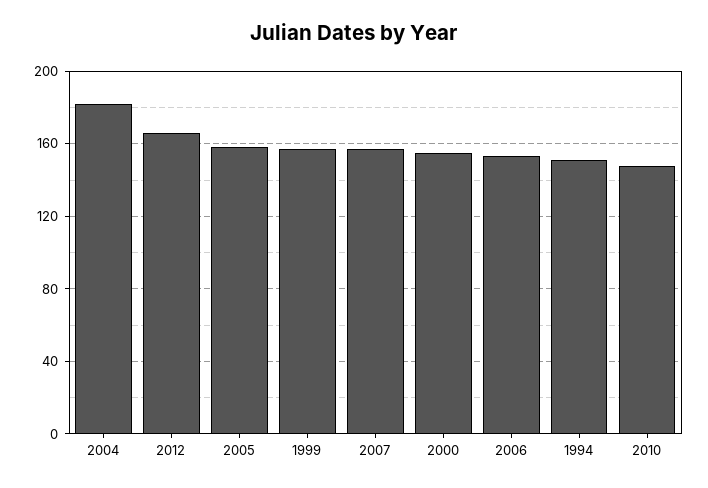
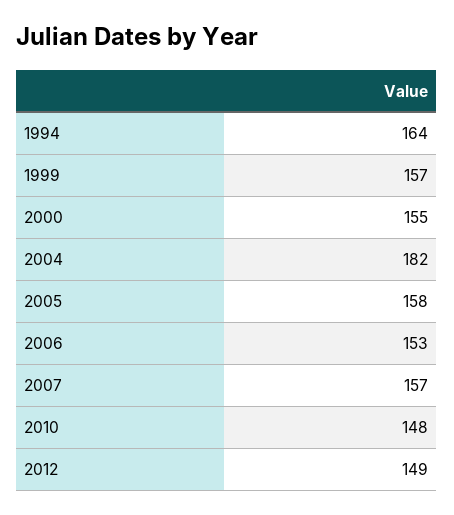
  {
    "2004": 182,
-   "2012": 165,
+   "2012": 149,
    "2005": 158,
    "1999": 157,
    "2007": 157,
    "2000": 155,
    "2006": 153,
-   "1994": 150,
+   "1994": 164,
    "2010": 148
  }

